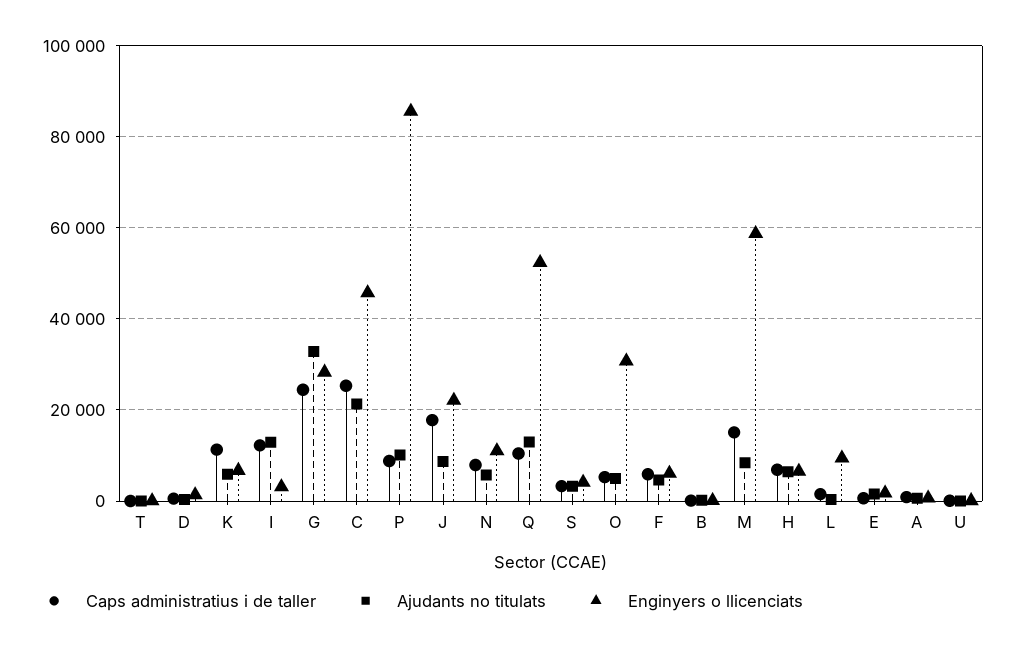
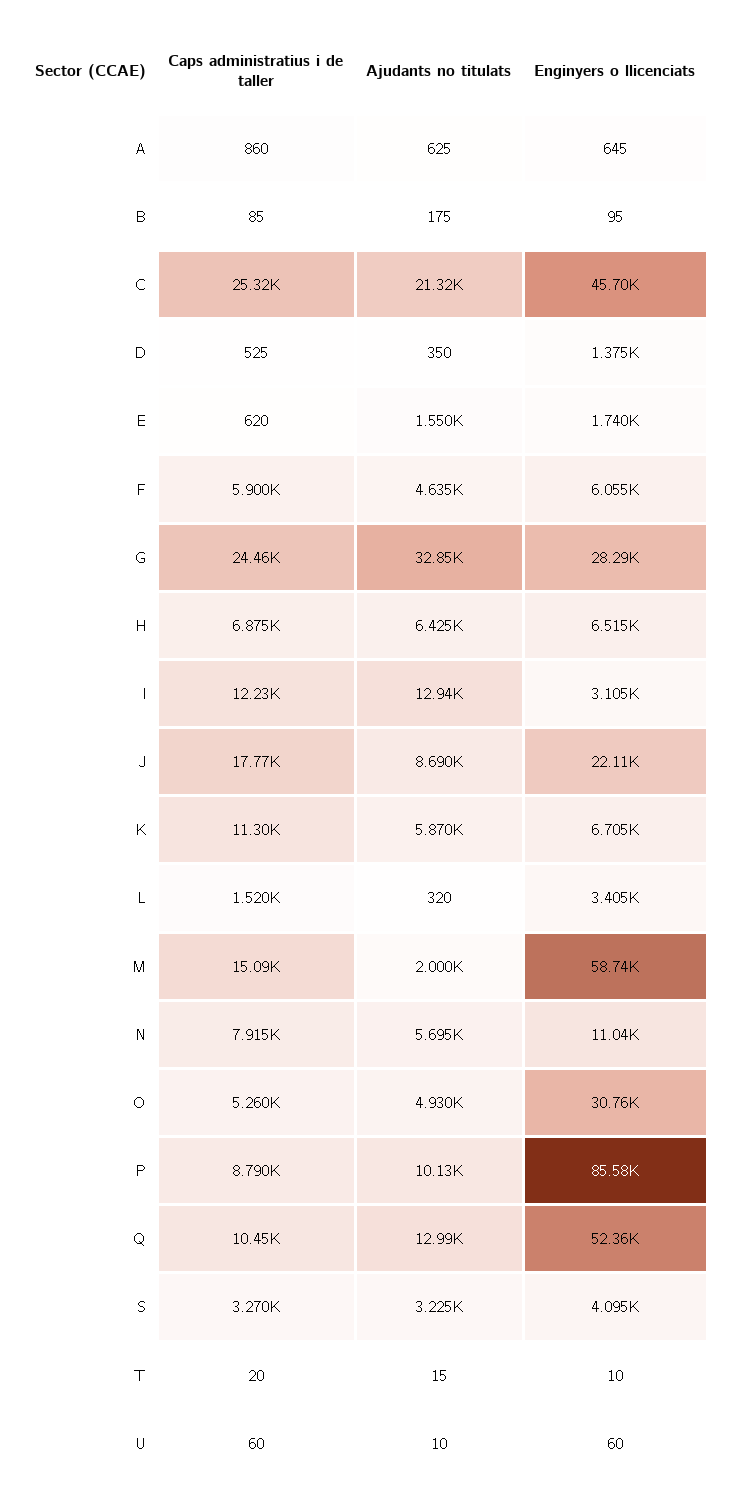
  {
    "Caps administratius i de taller": {
      "T": 20,
      "D": 525,
      "K": 11300,
      "I": 12230,
      "G": 24460,
      "C": 25320,
      "P": 8790,
      "J": 17770,
      "N": 7915,
      "Q": 10450,
      "S": 3270,
      "O": 5260,
      "F": 5900,
      "B": 85,
      "M": 15090,
      "H": 6875,
      "L": 1520,
      "E": 620,
      "A": 860,
      "U": 60
    },
    "Ajudants no titulats": {
      "T": 15,
      "D": 350,
      "K": 5870,
      "I": 12940,
      "G": 32850,
      "C": 21320,
      "P": 10130,
      "J": 8690,
      "N": 5695,
      "Q": 12990,
      "S": 3225,
      "O": 4930,
      "F": 4635,
      "B": 175,
-     "M": 8000,
+     "M": 2000,
      "H": 6425,
      "L": 320,
      "E": 1550,
      "A": 625,
      "U": 10
    },
    "Enginyers o llicenciats": {
      "T": 10,
      "D": 1375,
      "K": 6705,
      "I": 3105,
      "G": 28290,
      "C": 45700,
      "P": 85580,
      "J": 22110,
      "N": 11040,
      "Q": 52360,
      "S": 4095,
      "O": 30760,
      "F": 6055,
      "B": 95,
      "M": 58740,
      "H": 6515,
-     "L": 10000,
+     "L": 3405,
      "E": 1740,
      "A": 645,
      "U": 60
    }
  }

